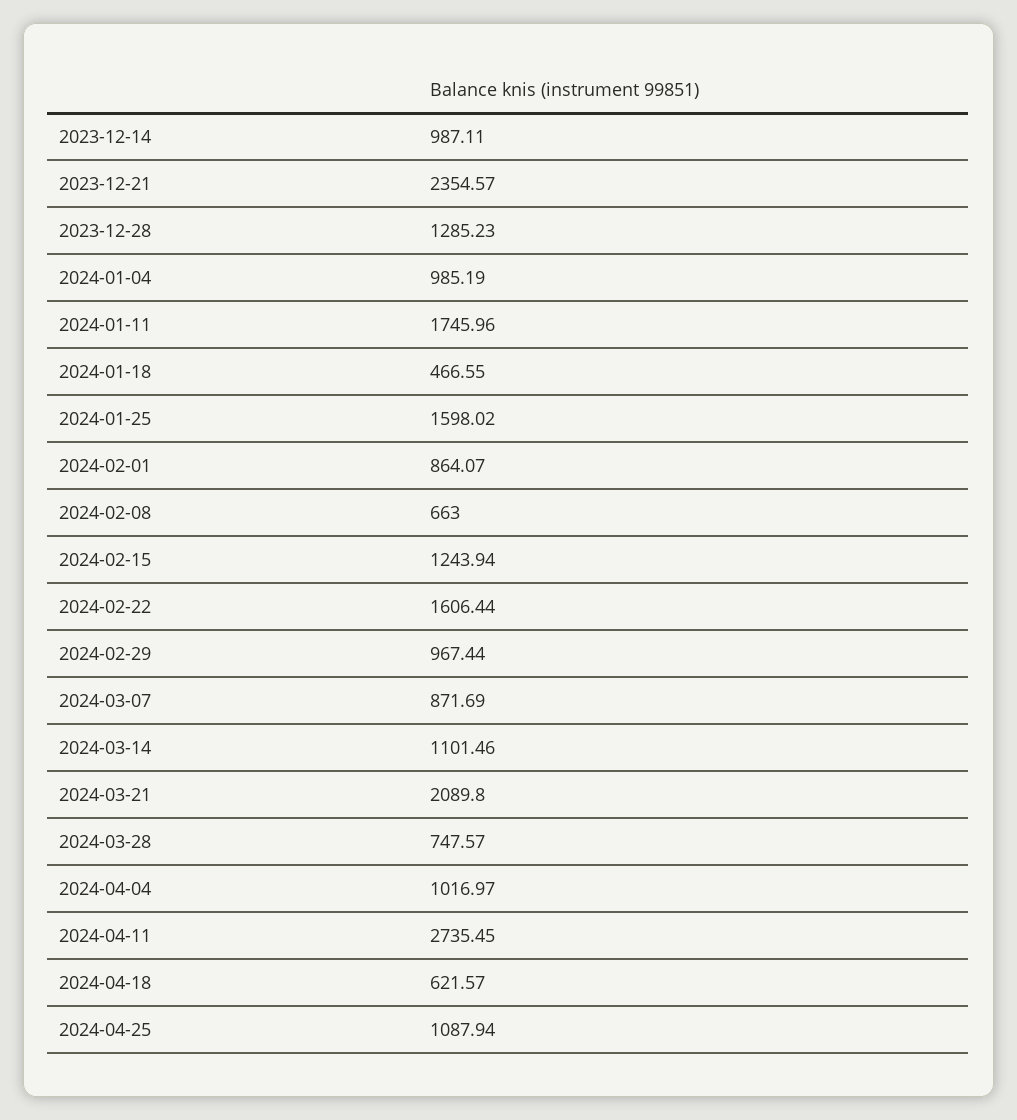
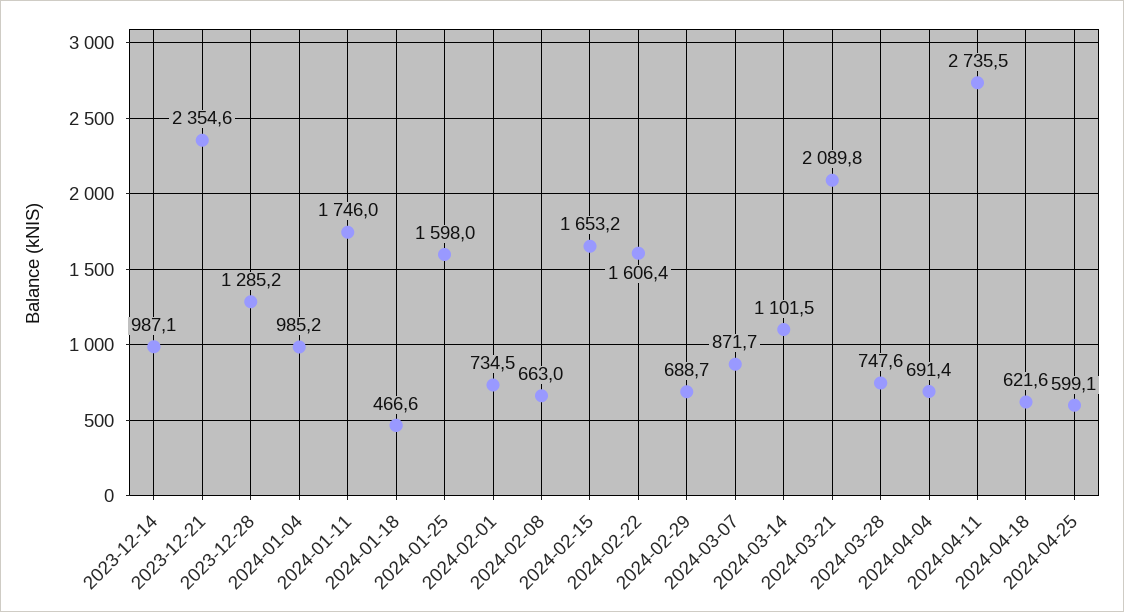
  {
    "2023-12-14": 987.11,
    "2023-12-21": 2354.57,
    "2023-12-28": 1285.23,
    "2024-01-04": 985.19,
    "2024-01-11": 1745.96,
    "2024-01-18": 466.55,
    "2024-01-25": 1598.02,
-   "2024-02-01": 864.07,
+   "2024-02-01": 734.5,
    "2024-02-08": 663,
-   "2024-02-15": 1243.94,
+   "2024-02-15": 1653.2,
    "2024-02-22": 1606.44,
-   "2024-02-29": 967.44,
+   "2024-02-29": 688.7,
    "2024-03-07": 871.69,
    "2024-03-14": 1101.46,
    "2024-03-21": 2089.8,
    "2024-03-28": 747.57,
-   "2024-04-04": 1016.97,
+   "2024-04-04": 691.4,
    "2024-04-11": 2735.45,
    "2024-04-18": 621.57,
-   "2024-04-25": 1087.94
+   "2024-04-25": 599.1
  }

